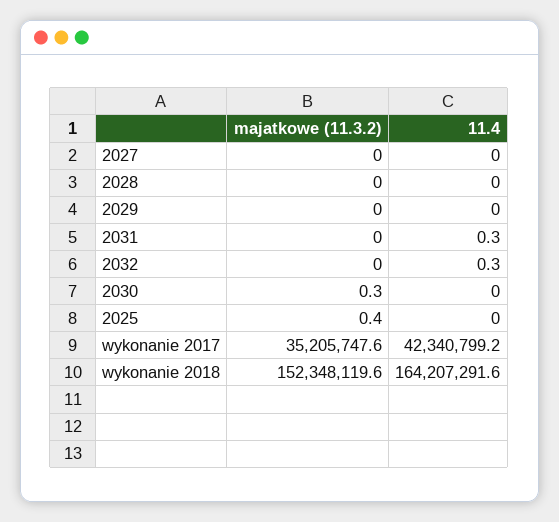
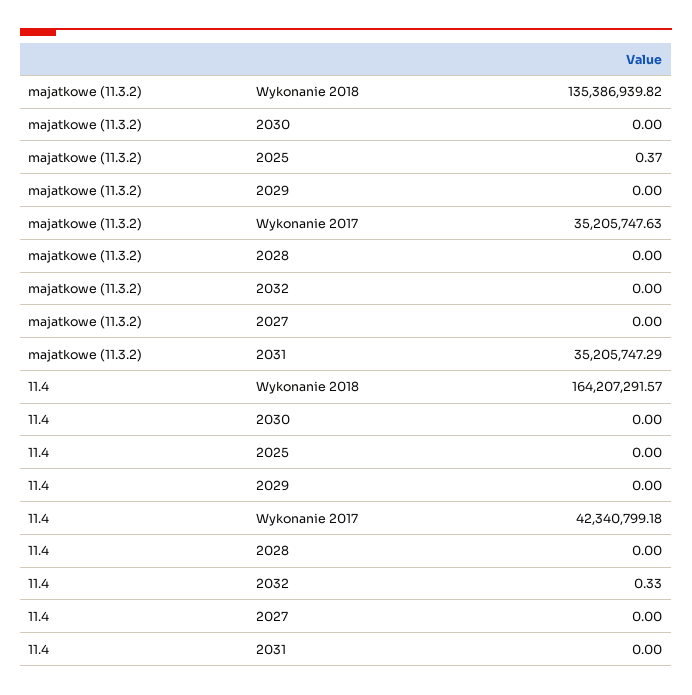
  {
    "majatkowe (11.3.2)": {
      "2027": 0,
      "2028": 0,
      "2029": 0,
-     "2031": 0,
+     "2031": 35205747.29,
      "2032": 0,
-     "2030": 0.3,
+     "2030": 0,
      "2025": 0.37,
      "wykonanie 2017": 35205747.63,
-     "wykonanie 2018": 152348119.6
+     "wykonanie 2018": 135386939.82
    },
    "11.4": {
      "2027": 0,
      "2028": 0,
      "2029": 0,
-     "2031": 0.3,
+     "2031": 0,
      "2032": 0.33,
      "2030": 0,
      "2025": 0,
      "wykonanie 2017": 42340799.18,
      "wykonanie 2018": 164207291.57
    }
  }

